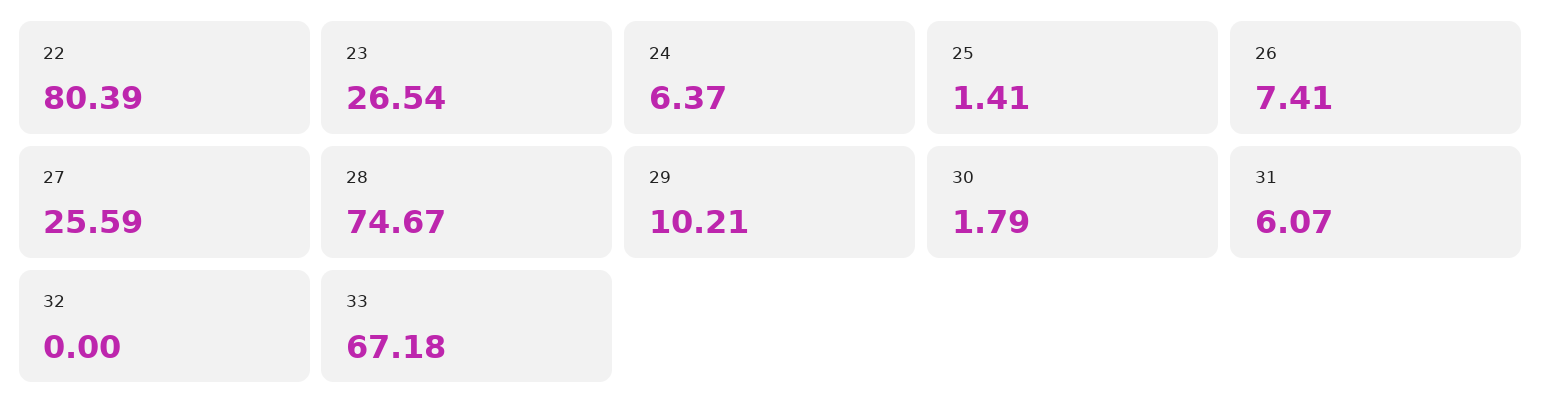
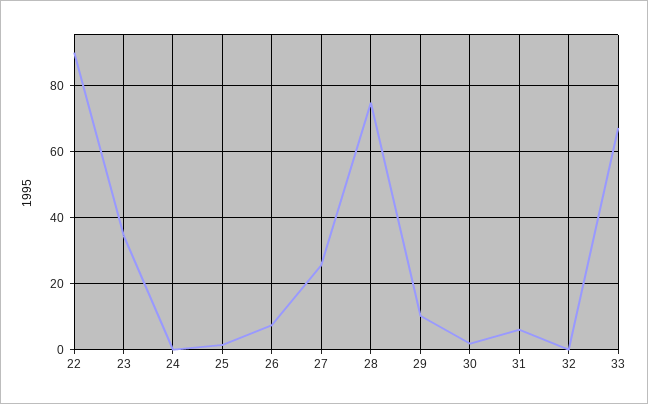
  {
-   "22": 80.39,
+   "22": 90,
-   "23": 26.54,
+   "23": 34,
-   "24": 6.37,
+   "24": 0,
    "25": 1.41,
    "26": 7.41,
    "27": 25.59,
    "28": 74.67,
    "29": 10.21,
    "30": 1.79,
    "31": 6.07,
    "32": 0,
    "33": 67.18
  }

